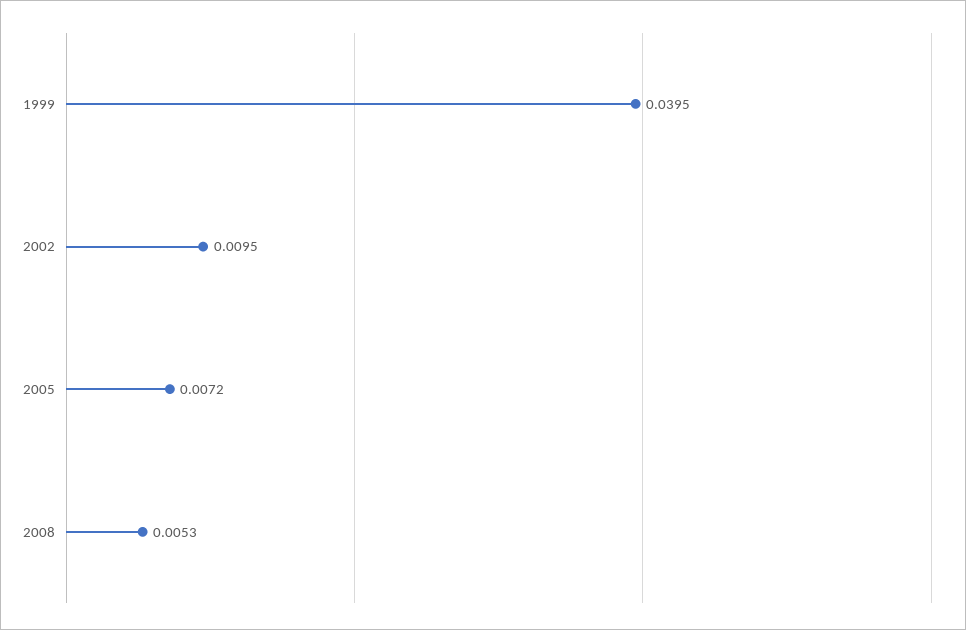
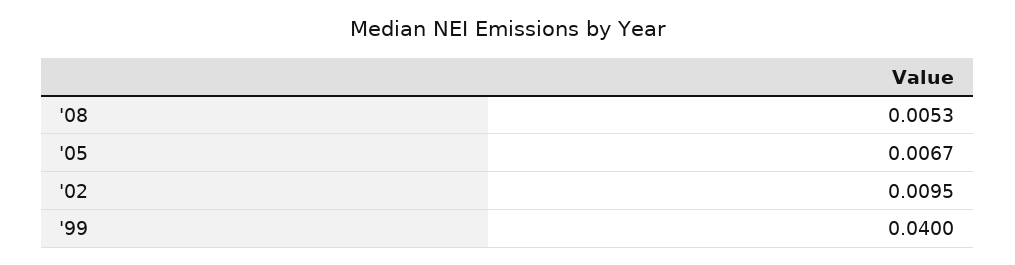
  {
-   "1999": 0.0395,
+   "1999": 0.04,
    "2002": 0.0095,
-   "2005": 0.0072,
+   "2005": 0.0067,
    "2008": 0.0053
  }

